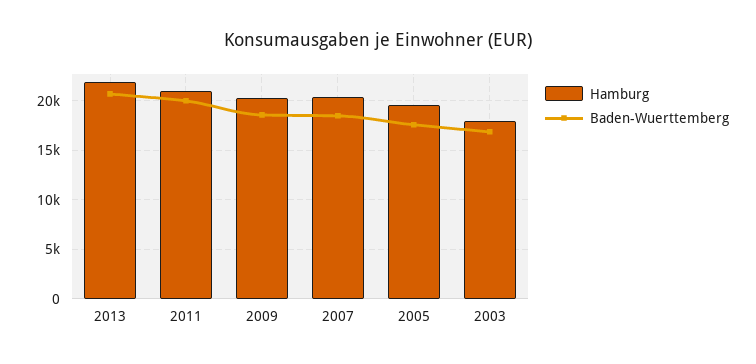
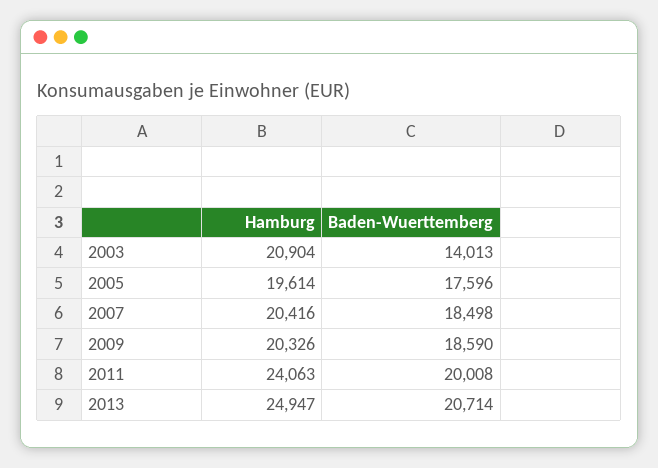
  {
    "Hamburg": {
-     "2013": 22000,
+     "2013": 24947,
-     "2011": 21000,
+     "2011": 24063,
      "2009": 20326,
      "2007": 20416,
      "2005": 19614,
-     "2003": 18000
+     "2003": 20904
    },
    "Baden-Wuerttemberg": {
      "2013": 20714,
      "2011": 20008,
      "2009": 18590,
      "2007": 18498,
      "2005": 17596,
-     "2003": 17000
+     "2003": 14013
    }
  }

